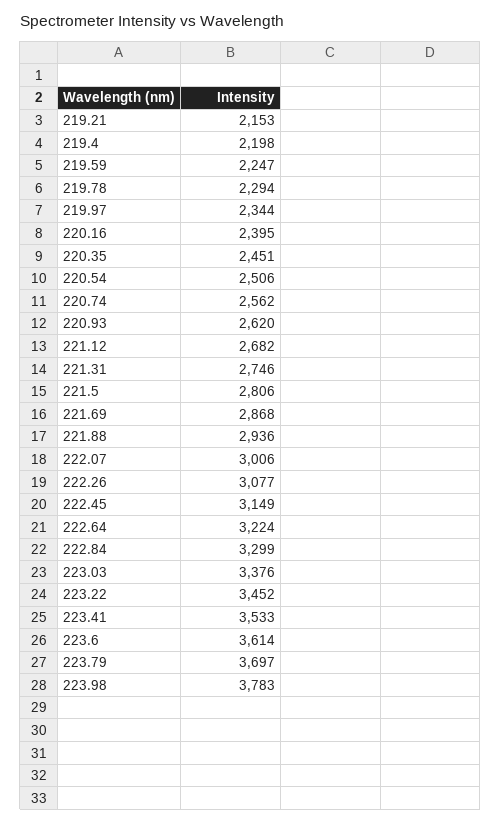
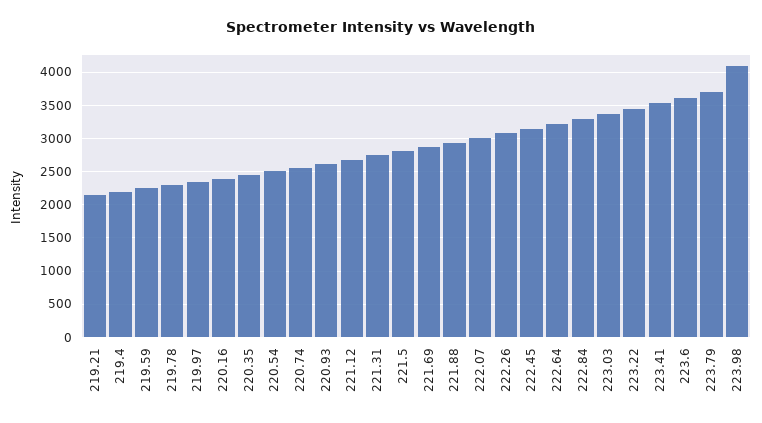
  {
    "219.21": 2153,
    "219.4": 2198,
    "219.59": 2247,
    "219.78": 2294,
    "219.97": 2344,
    "220.16": 2395,
    "220.35": 2451,
    "220.54": 2506,
    "220.74": 2562,
    "220.93": 2620,
    "221.12": 2682,
    "221.31": 2746,
    "221.5": 2806,
    "221.69": 2868,
    "221.88": 2936,
    "222.07": 3006,
    "222.26": 3077,
    "222.45": 3149,
    "222.64": 3224,
    "222.84": 3299,
    "223.03": 3376,
    "223.22": 3452,
    "223.41": 3533,
    "223.6": 3614,
    "223.79": 3697,
-   "223.98": 3783
+   "223.98": 4100
  }

